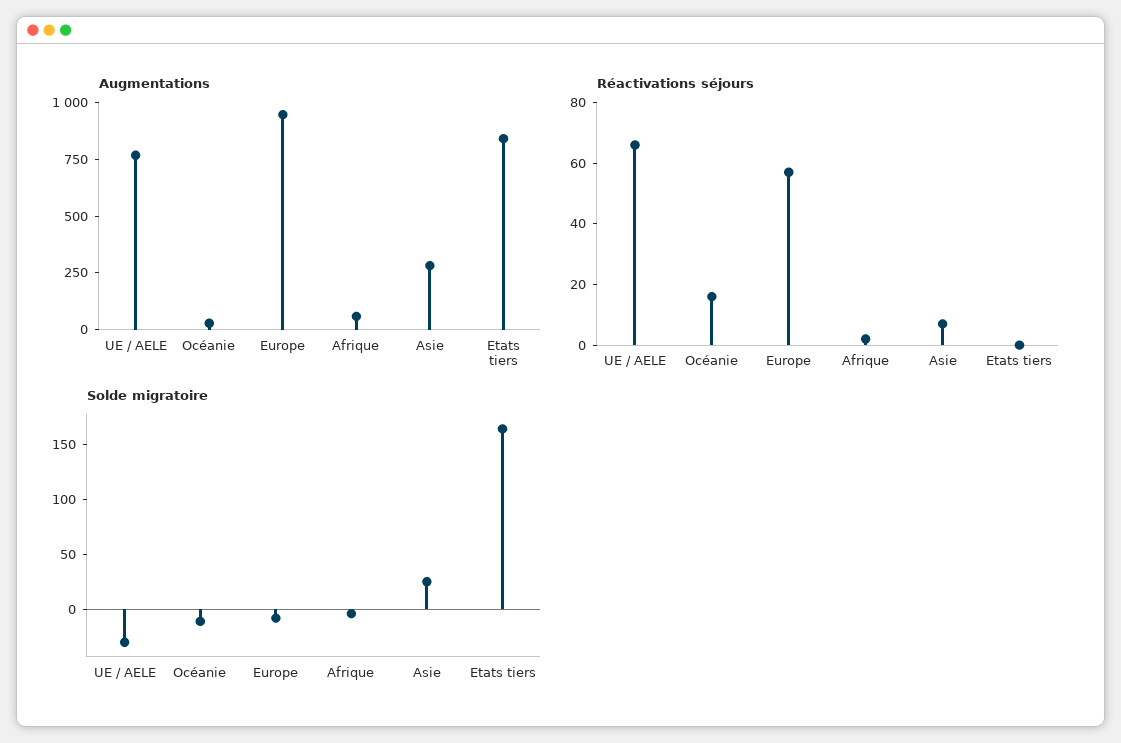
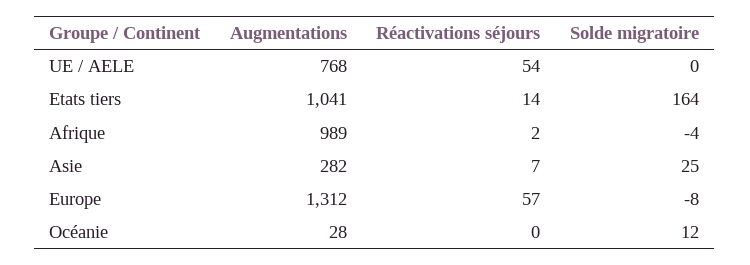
  {
    "Augmentations": {
      "UE / AELE": 768,
      "Océanie": 28,
-     "Europe": 950,
+     "Europe": 1312,
-     "Afrique": 50,
+     "Afrique": 989,
      "Asie": 282,
-     "Etats tiers": 850
+     "Etats tiers": 1041
    },
    "Réactivations séjours": {
-     "UE / AELE": 65,
+     "UE / AELE": 54,
-     "Océanie": 15,
+     "Océanie": 0,
      "Europe": 57,
      "Afrique": 2,
      "Asie": 7,
-     "Etats tiers": 0
+     "Etats tiers": 14
    },
    "Solde migratoire": {
-     "UE / AELE": -30,
+     "UE / AELE": 0,
-     "Océanie": -10,
+     "Océanie": 12,
      "Europe": -8,
      "Afrique": -4,
      "Asie": 25,
      "Etats tiers": 164
    }
  }

